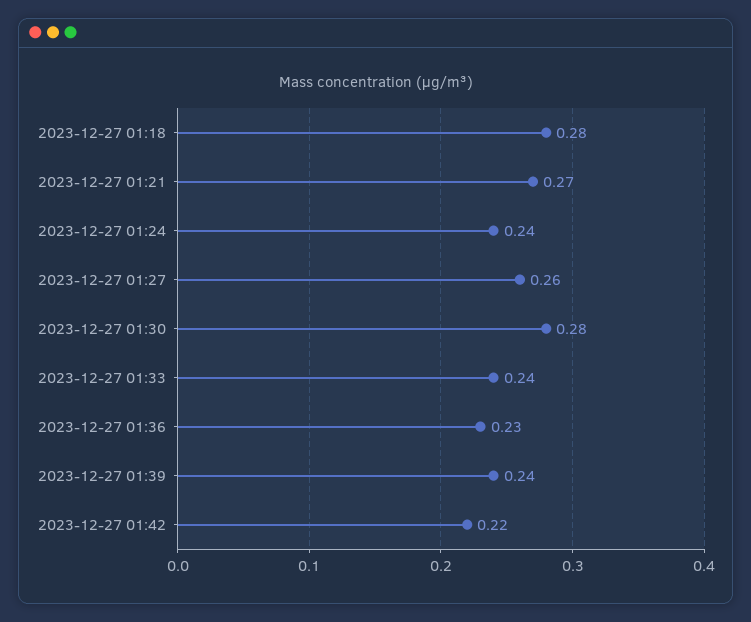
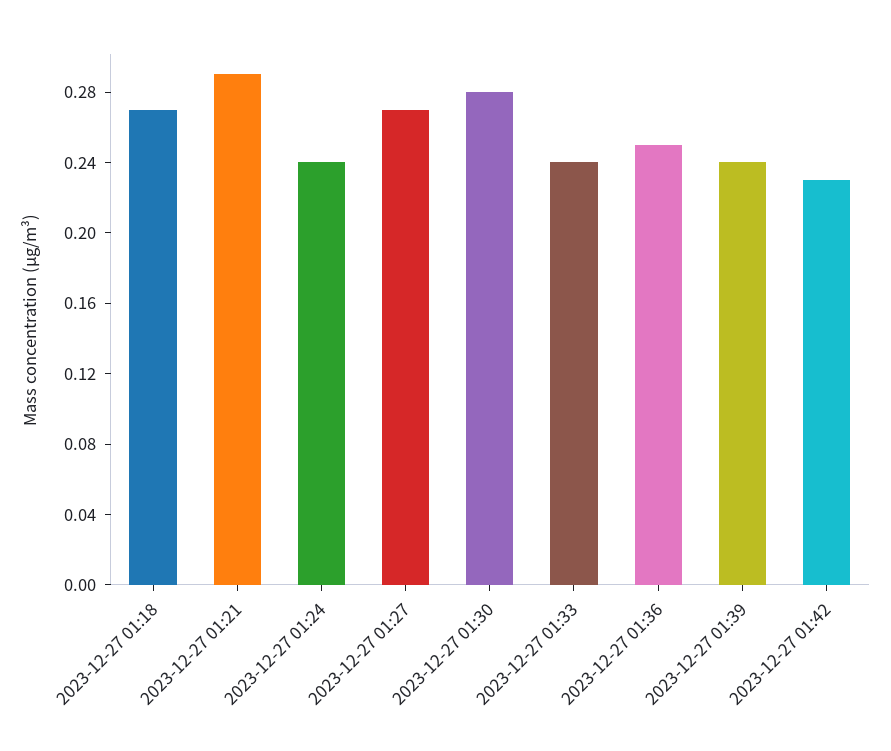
  {
-   "2023-12-27 01:18": 0.28,
+   "2023-12-27 01:18": 0.27,
-   "2023-12-27 01:21": 0.27,
+   "2023-12-27 01:21": 0.29,
    "2023-12-27 01:24": 0.24,
-   "2023-12-27 01:27": 0.26,
+   "2023-12-27 01:27": 0.27,
    "2023-12-27 01:30": 0.28,
    "2023-12-27 01:33": 0.24,
-   "2023-12-27 01:36": 0.23,
+   "2023-12-27 01:36": 0.25,
    "2023-12-27 01:39": 0.24,
-   "2023-12-27 01:42": 0.22
+   "2023-12-27 01:42": 0.23
  }

